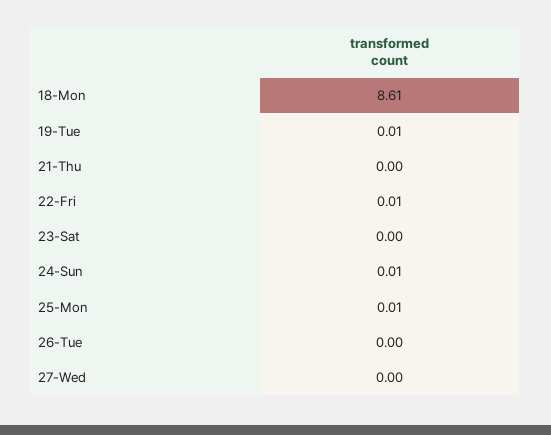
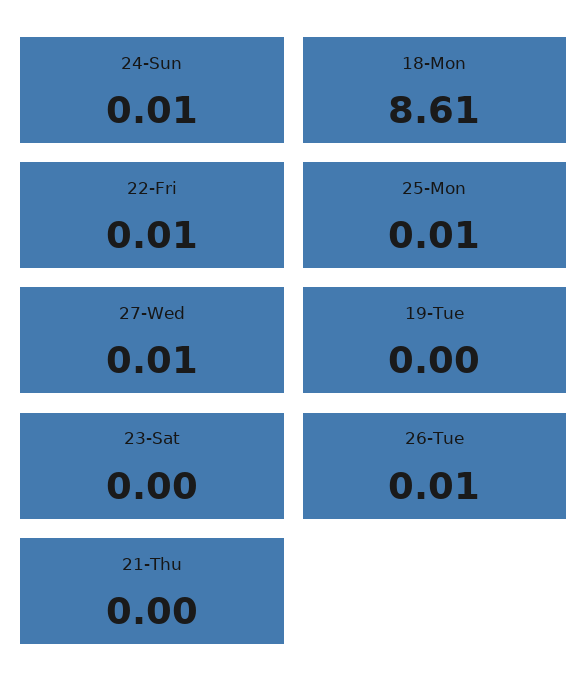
  {
    "18-Mon": 8.61,
-   "19-Tue": 0.01,
+   "19-Tue": 0,
    "21-Thu": 0,
    "22-Fri": 0.01,
    "23-Sat": 0,
    "24-Sun": 0.01,
    "25-Mon": 0.01,
-   "26-Tue": 0,
+   "26-Tue": 0.01,
-   "27-Wed": 0
+   "27-Wed": 0.01
  }

